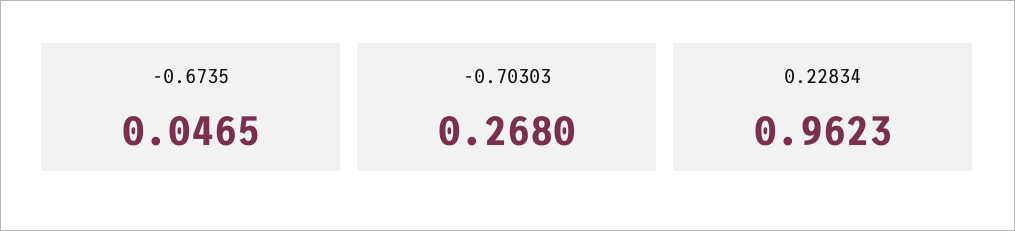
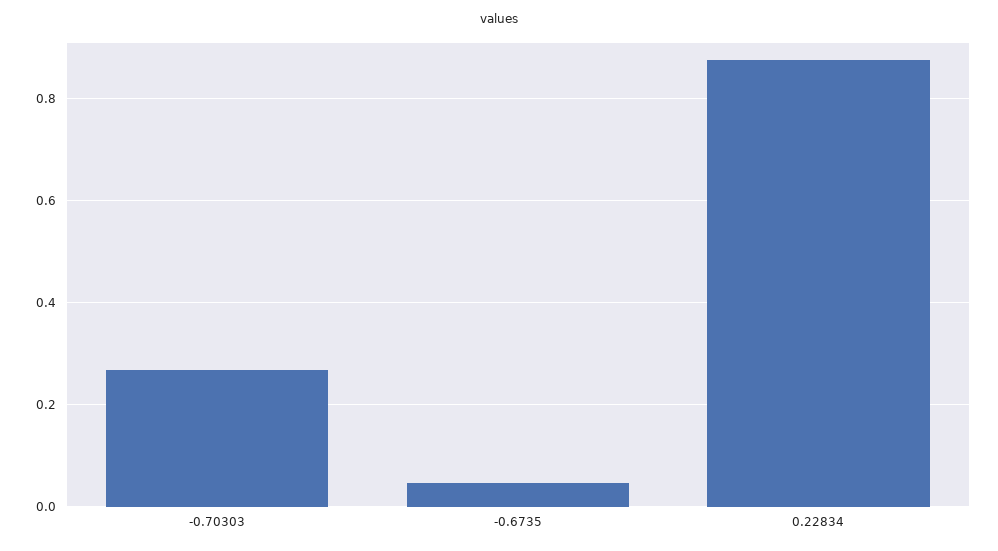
  {
    "-0.6735": 0.0465,
    "-0.70303": 0.268,
-   "0.22834": 0.9623
+   "0.22834": 0.88
  }

